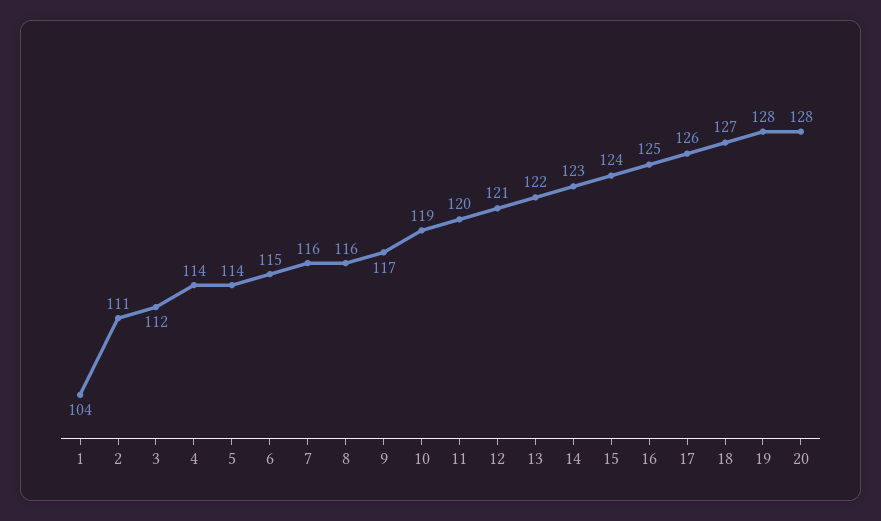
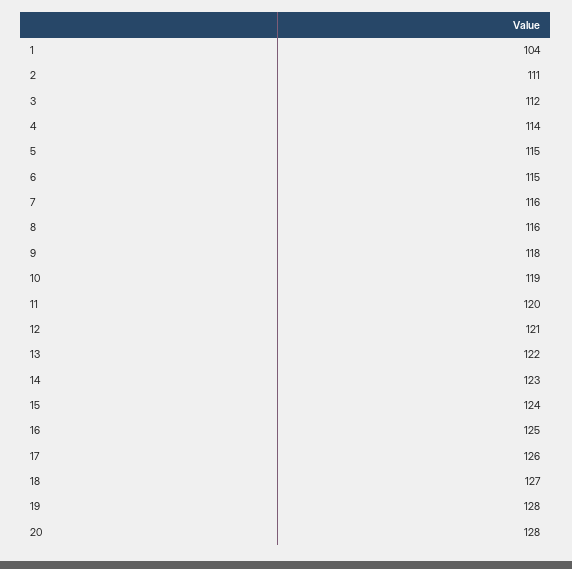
  {
    "1": 104,
    "2": 111,
    "3": 112,
    "4": 114,
-   "5": 114,
+   "5": 115,
    "6": 115,
    "7": 116,
    "8": 116,
-   "9": 117,
+   "9": 118,
    "10": 119,
    "11": 120,
    "12": 121,
    "13": 122,
    "14": 123,
    "15": 124,
    "16": 125,
    "17": 126,
    "18": 127,
    "19": 128,
    "20": 128
  }

